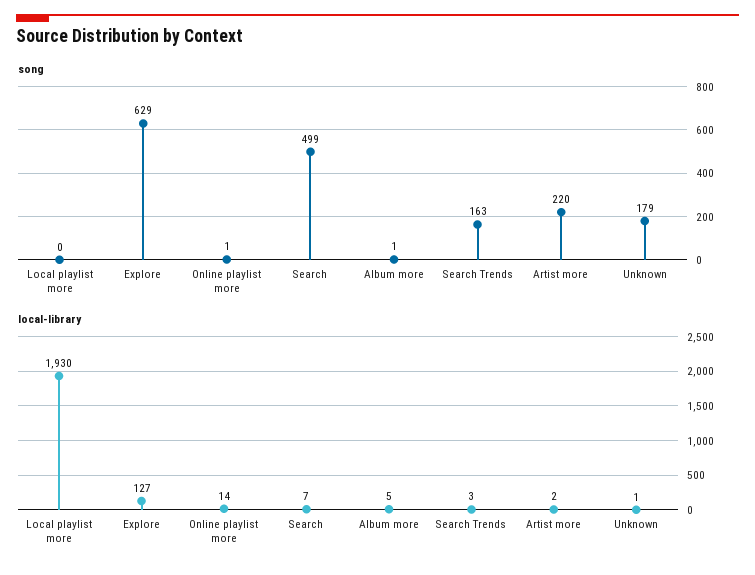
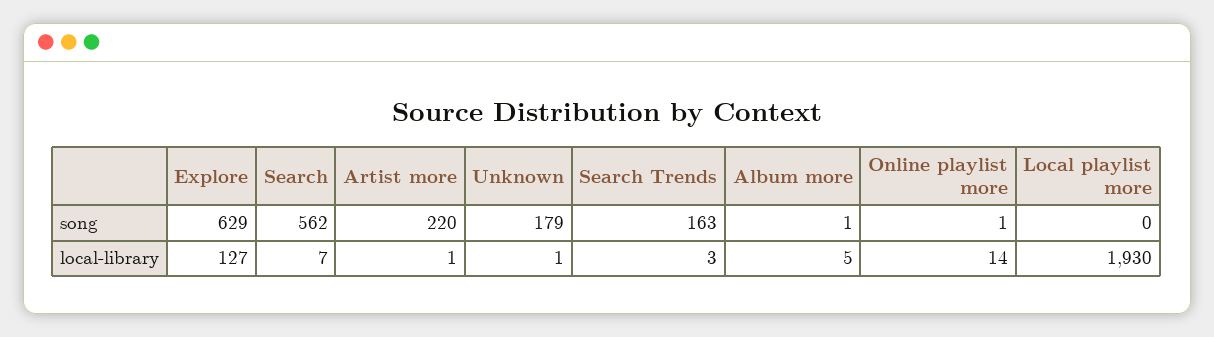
  {
    "song": {
      "Local playlist more": 0,
      "Explore": 629,
      "Online playlist more": 1,
-     "Search": 499,
+     "Search": 562,
      "Album more": 1,
      "Search Trends": 163,
      "Artist more": 220,
      "Unknown": 179
    },
    "local-library": {
      "Local playlist more": 1930,
      "Explore": 127,
      "Online playlist more": 14,
      "Search": 7,
      "Album more": 5,
      "Search Trends": 3,
-     "Artist more": 2,
+     "Artist more": 1,
      "Unknown": 1
    }
  }

